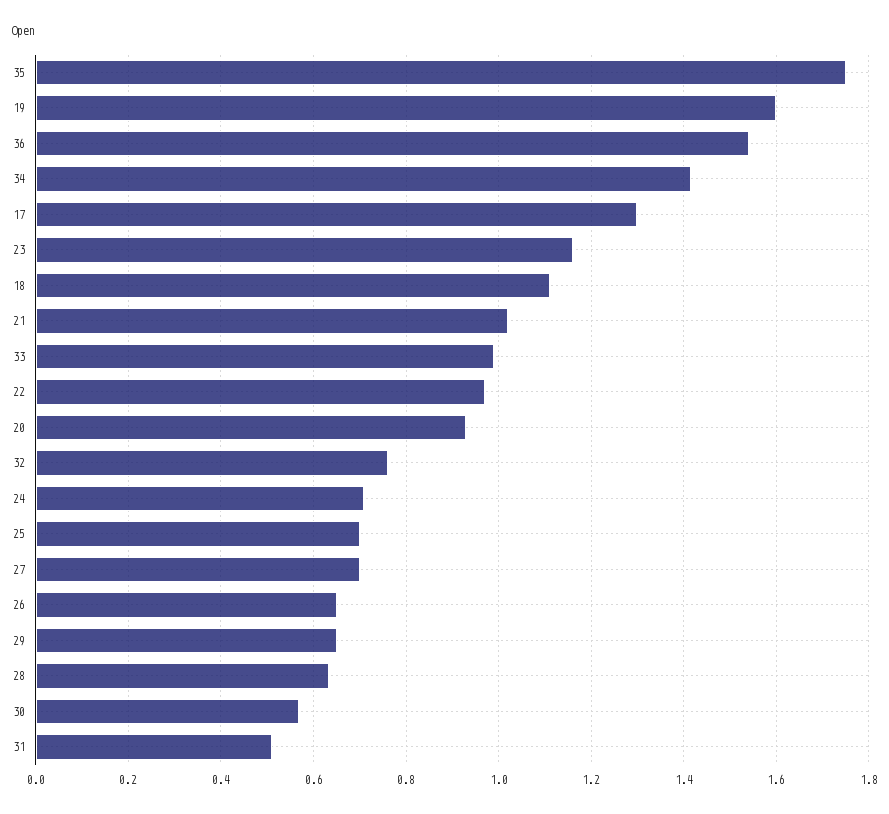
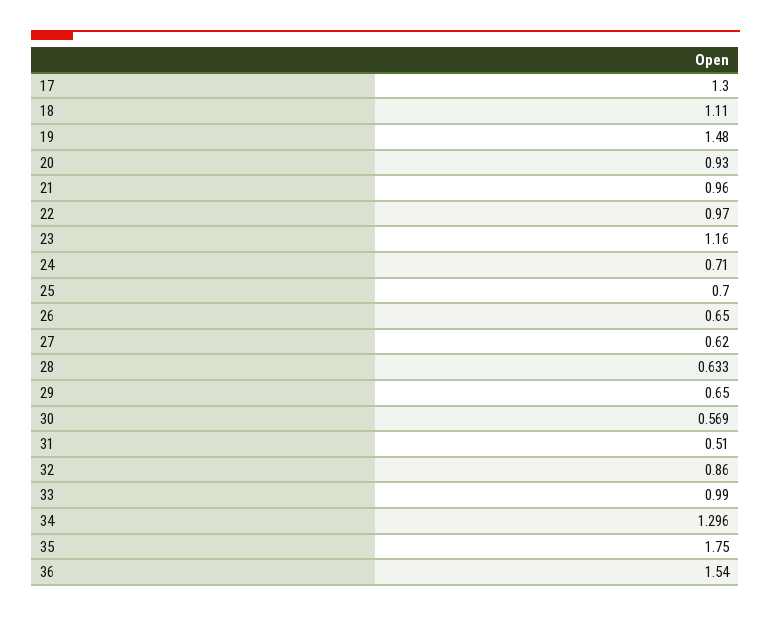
  {
    "35": 1.75,
-   "19": 1.6,
+   "19": 1.48,
    "36": 1.54,
-   "34": 1.42,
+   "34": 1.296,
    "17": 1.3,
    "23": 1.16,
    "18": 1.11,
-   "21": 1.02,
+   "21": 0.96,
    "33": 0.99,
    "22": 0.97,
    "20": 0.93,
-   "32": 0.76,
+   "32": 0.86,
    "24": 0.71,
    "25": 0.7,
-   "27": 0.7,
+   "27": 0.62,
    "26": 0.65,
    "29": 0.65,
    "28": 0.633,
    "30": 0.569,
    "31": 0.51
  }

